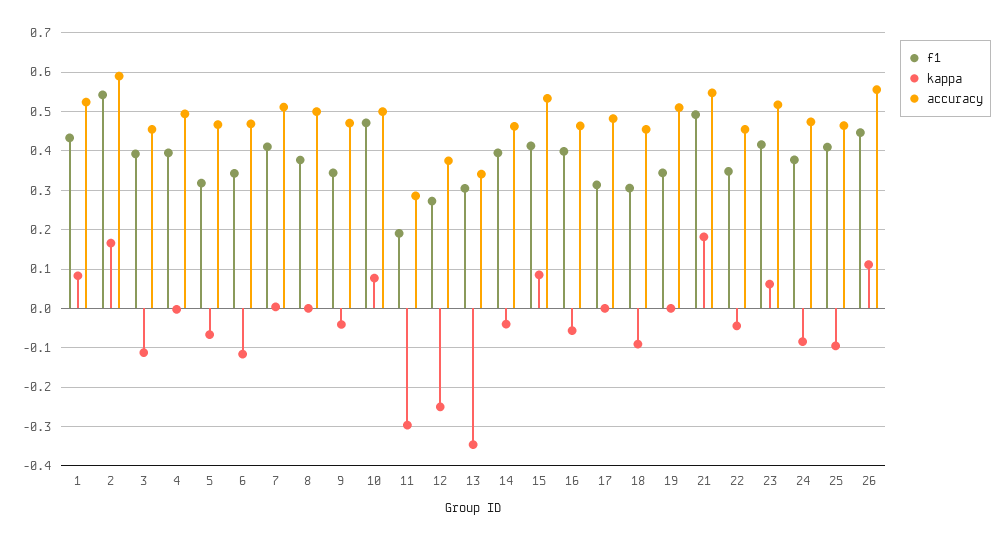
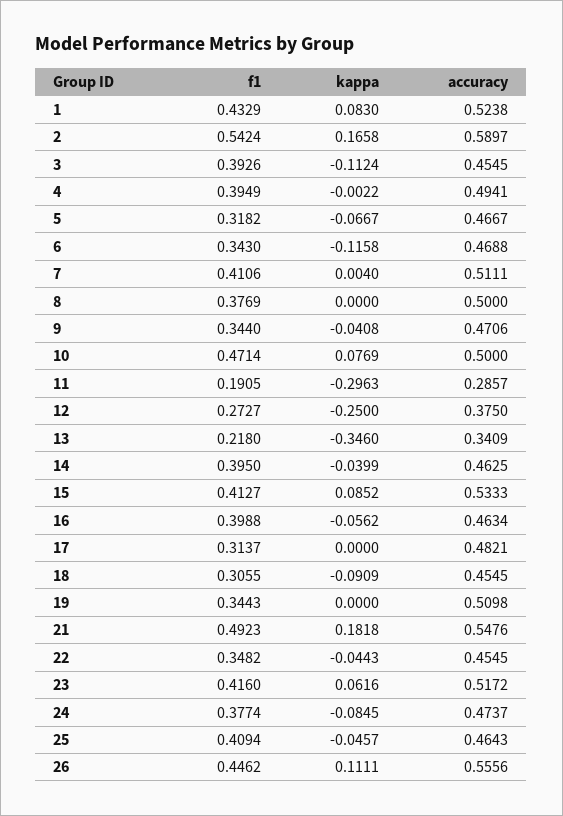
  {
    "f1": {
      "1": 0.4329,
      "2": 0.5424,
      "3": 0.3926,
      "4": 0.3949,
      "5": 0.3182,
      "6": 0.343,
      "7": 0.4106,
      "8": 0.3769,
      "9": 0.344,
      "10": 0.4714,
      "11": 0.1905,
      "12": 0.2727,
-     "13": 0.3,
+     "13": 0.218,
      "14": 0.395,
      "15": 0.4127,
      "16": 0.3988,
      "17": 0.3137,
      "18": 0.3055,
      "19": 0.3443,
      "21": 0.4923,
      "22": 0.3482,
      "23": 0.416,
      "24": 0.3774,
      "25": 0.4094,
      "26": 0.4462
    },
    "kappa": {
      "1": 0.083,
      "2": 0.1658,
      "3": -0.1124,
      "4": -0.0022,
      "5": -0.0667,
      "6": -0.1158,
      "7": 0.004,
      "8": 0,
      "9": -0.0408,
      "10": 0.0769,
      "11": -0.2963,
      "12": -0.25,
      "13": -0.346,
      "14": -0.0399,
      "15": 0.0852,
      "16": -0.0562,
      "17": 0,
      "18": -0.0909,
      "19": 0,
      "21": 0.1818,
      "22": -0.0443,
      "23": 0.0616,
      "24": -0.0845,
-     "25": -0.1,
+     "25": -0.0457,
      "26": 0.1111
    },
    "accuracy": {
      "1": 0.5238,
      "2": 0.5897,
      "3": 0.4545,
      "4": 0.4941,
      "5": 0.4667,
      "6": 0.4688,
      "7": 0.5111,
      "8": 0.5,
      "9": 0.4706,
      "10": 0.5,
      "11": 0.2857,
      "12": 0.375,
      "13": 0.3409,
      "14": 0.4625,
      "15": 0.5333,
      "16": 0.4634,
      "17": 0.4821,
      "18": 0.4545,
      "19": 0.5098,
      "21": 0.5476,
      "22": 0.4545,
      "23": 0.5172,
      "24": 0.4737,
      "25": 0.4643,
      "26": 0.5556
    }
  }

